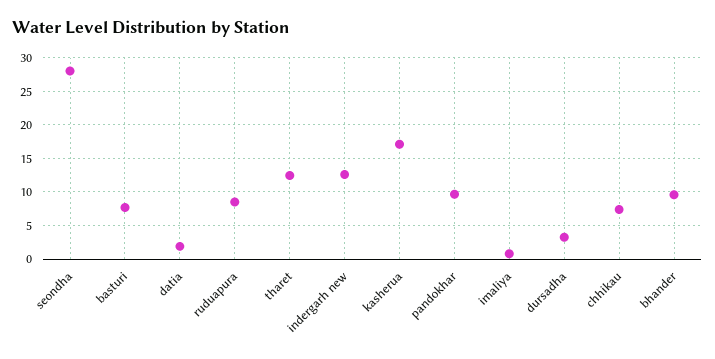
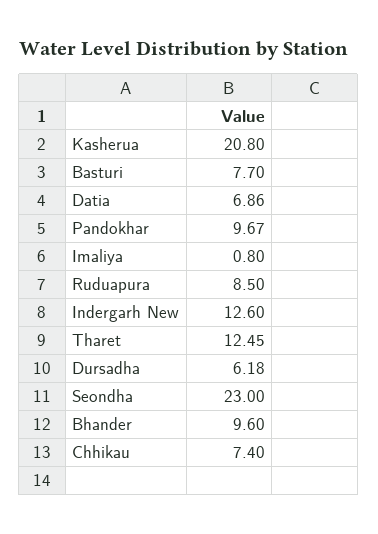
  {
-   "seondha": 28,
+   "seondha": 23,
    "basturi": 7.7,
-   "datia": 2,
+   "datia": 6.86,
    "ruduapura": 8.5,
    "tharet": 12.45,
    "indergarh new": 12.6,
-   "kasherua": 17,
+   "kasherua": 20.8,
    "pandokhar": 9.67,
    "imaliya": 0.8,
-   "dursadha": 3,
+   "dursadha": 6.18,
    "chhikau": 7.4,
    "bhander": 9.6
  }

